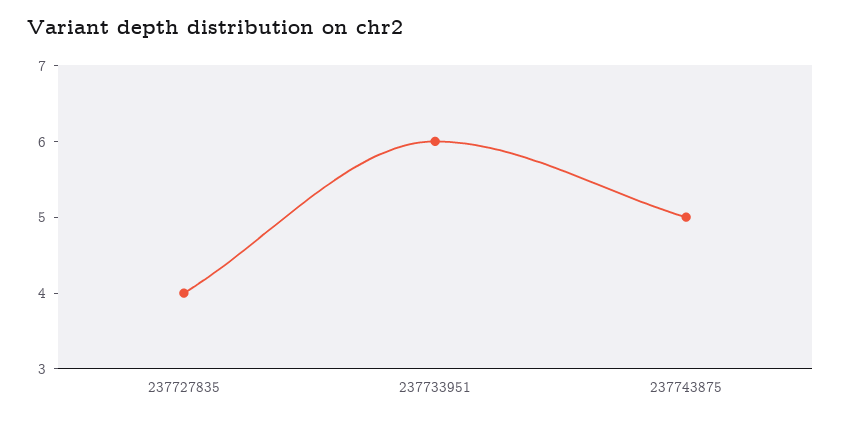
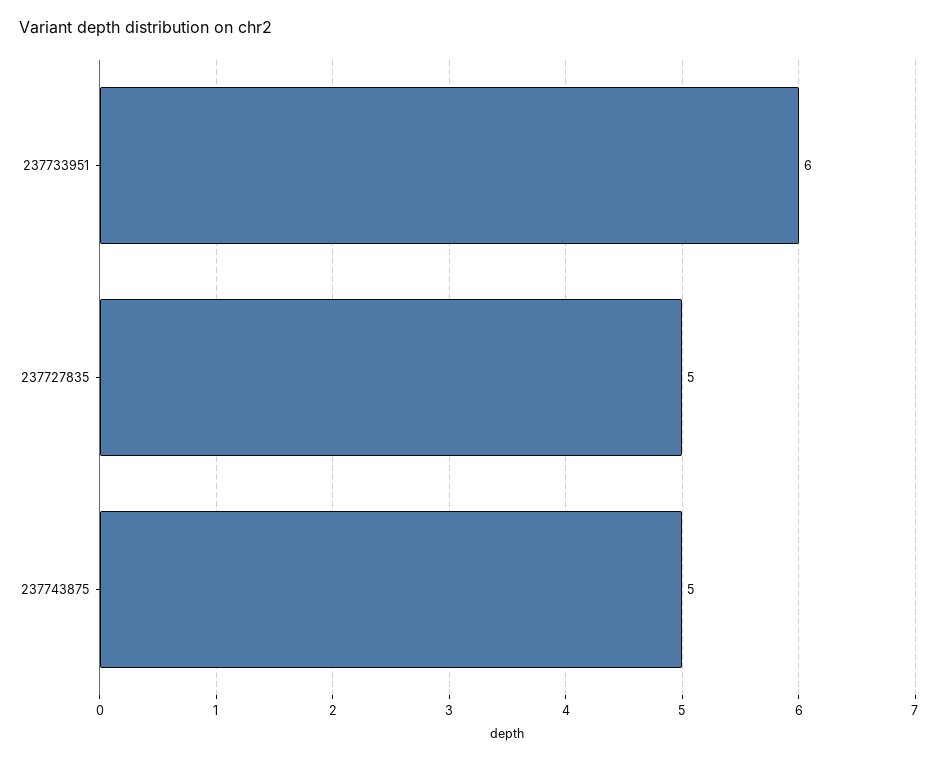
  {
-   "237727835": 4,
+   "237727835": 5,
    "237733951": 6,
    "237743875": 5
  }

